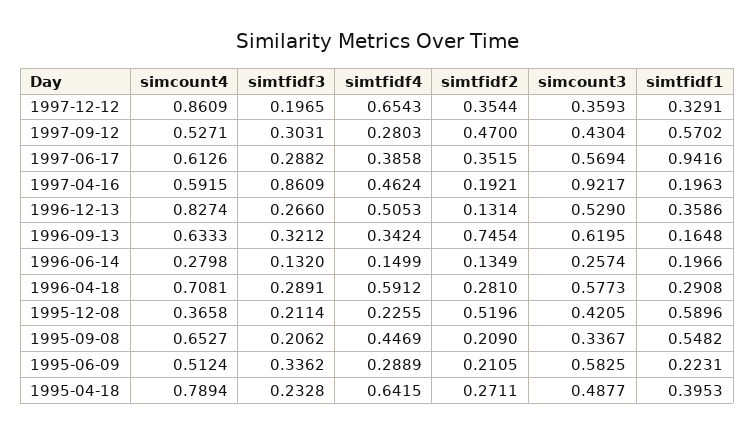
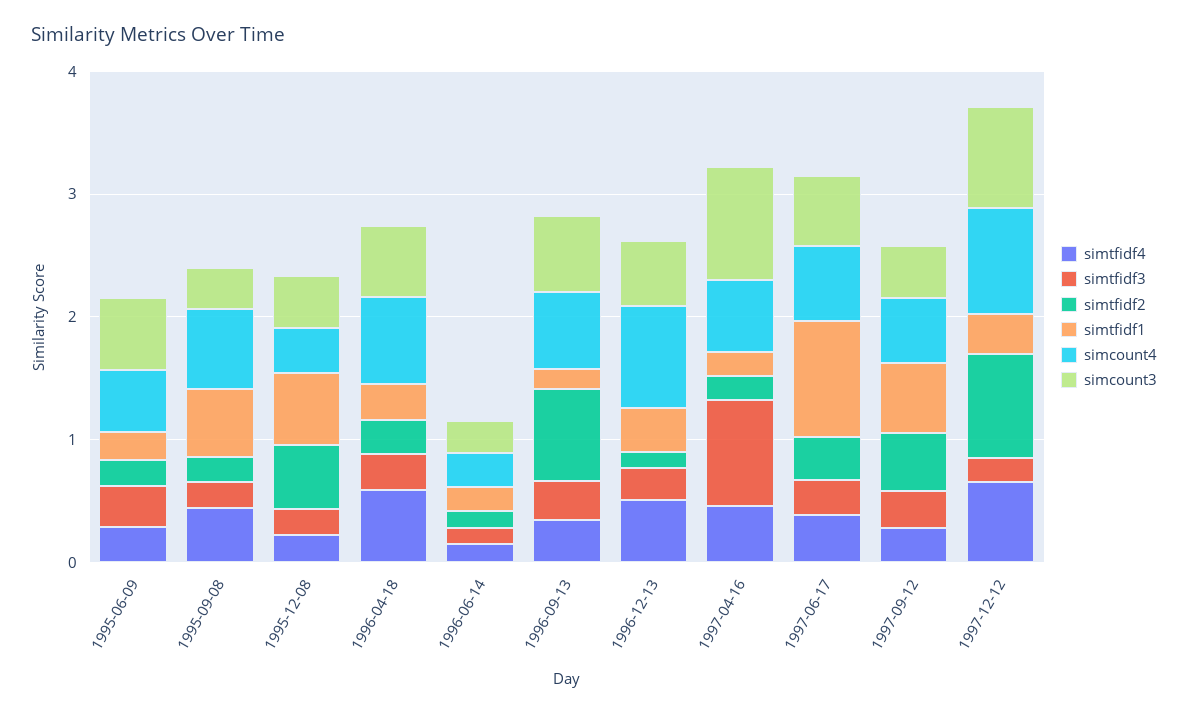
  {
    "simcount4": {
      "1997-12-12": 0.8609,
      "1997-09-12": 0.5271,
      "1997-06-17": 0.6126,
      "1997-04-16": 0.5915,
      "1996-12-13": 0.8274,
      "1996-09-13": 0.6333,
      "1996-06-14": 0.2798,
      "1996-04-18": 0.7081,
      "1995-12-08": 0.3658,
      "1995-09-08": 0.6527,
-     "1995-06-09": 0.5124,
+     "1995-06-09": 0.5124
-     "1995-04-18": 0.7894
    },
    "simtfidf3": {
      "1997-12-12": 0.1965,
      "1997-09-12": 0.3031,
      "1997-06-17": 0.2882,
      "1997-04-16": 0.8609,
      "1996-12-13": 0.266,
      "1996-09-13": 0.3212,
      "1996-06-14": 0.132,
      "1996-04-18": 0.2891,
      "1995-12-08": 0.2114,
      "1995-09-08": 0.2062,
-     "1995-06-09": 0.3362,
+     "1995-06-09": 0.3362
-     "1995-04-18": 0.2328
    },
    "simtfidf4": {
      "1997-12-12": 0.6543,
      "1997-09-12": 0.2803,
      "1997-06-17": 0.3858,
      "1997-04-16": 0.4624,
      "1996-12-13": 0.5053,
      "1996-09-13": 0.3424,
      "1996-06-14": 0.1499,
      "1996-04-18": 0.5912,
      "1995-12-08": 0.2255,
      "1995-09-08": 0.4469,
-     "1995-06-09": 0.2889,
+     "1995-06-09": 0.2889
-     "1995-04-18": 0.6415
    },
    "simtfidf2": {
-     "1997-12-12": 0.3544,
+     "1997-12-12": 0.8,
      "1997-09-12": 0.47,
      "1997-06-17": 0.3515,
      "1997-04-16": 0.1921,
      "1996-12-13": 0.1314,
      "1996-09-13": 0.7454,
      "1996-06-14": 0.1349,
      "1996-04-18": 0.281,
      "1995-12-08": 0.5196,
      "1995-09-08": 0.209,
-     "1995-06-09": 0.2105,
+     "1995-06-09": 0.2105
-     "1995-04-18": 0.2711
    },
    "simcount3": {
-     "1997-12-12": 0.3593,
+     "1997-12-12": 0.8,
      "1997-09-12": 0.4304,
      "1997-06-17": 0.5694,
      "1997-04-16": 0.9217,
      "1996-12-13": 0.529,
      "1996-09-13": 0.6195,
      "1996-06-14": 0.2574,
      "1996-04-18": 0.5773,
      "1995-12-08": 0.4205,
      "1995-09-08": 0.3367,
-     "1995-06-09": 0.5825,
+     "1995-06-09": 0.5825
-     "1995-04-18": 0.4877
    },
    "simtfidf1": {
      "1997-12-12": 0.3291,
      "1997-09-12": 0.5702,
      "1997-06-17": 0.9416,
      "1997-04-16": 0.1963,
      "1996-12-13": 0.3586,
      "1996-09-13": 0.1648,
      "1996-06-14": 0.1966,
      "1996-04-18": 0.2908,
      "1995-12-08": 0.5896,
      "1995-09-08": 0.5482,
-     "1995-06-09": 0.2231,
+     "1995-06-09": 0.2231
-     "1995-04-18": 0.3953
    }
  }

